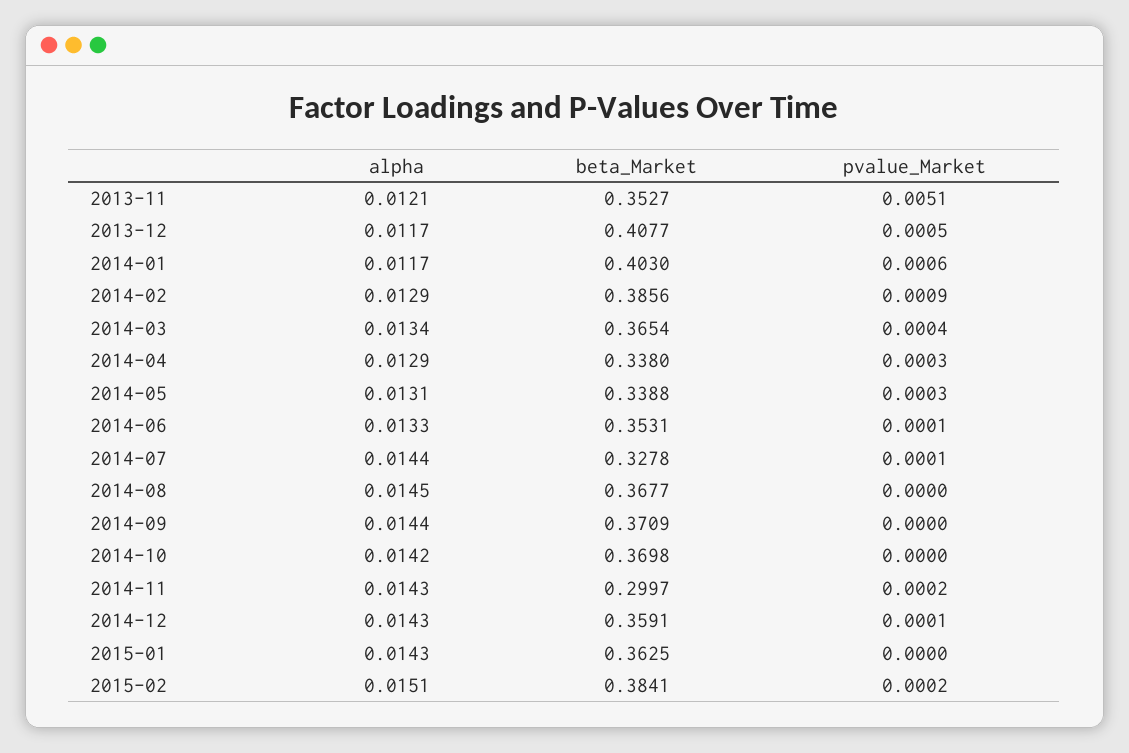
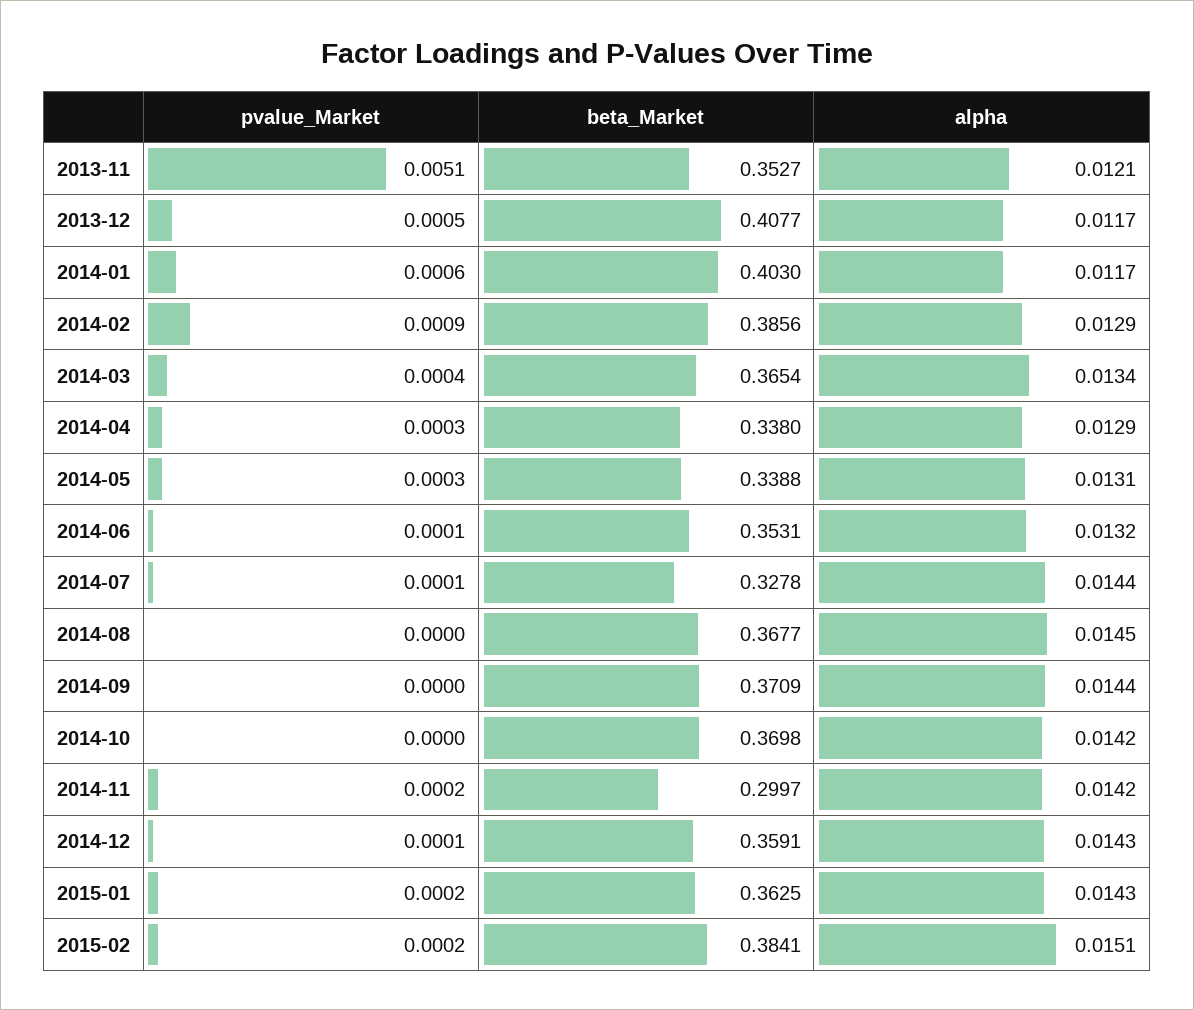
  {
    "alpha": {
      "2013-11": 0.0121,
      "2013-12": 0.0117,
      "2014-01": 0.0117,
      "2014-02": 0.0129,
      "2014-03": 0.0134,
      "2014-04": 0.0129,
      "2014-05": 0.0131,
-     "2014-06": 0.0133,
+     "2014-06": 0.0132,
      "2014-07": 0.0144,
      "2014-08": 0.0145,
      "2014-09": 0.0144,
      "2014-10": 0.0142,
-     "2014-11": 0.0143,
+     "2014-11": 0.0142,
      "2014-12": 0.0143,
      "2015-01": 0.0143,
      "2015-02": 0.0151
    },
    "beta_Market": {
      "2013-11": 0.3527,
      "2013-12": 0.4077,
      "2014-01": 0.403,
      "2014-02": 0.3856,
      "2014-03": 0.3654,
      "2014-04": 0.338,
      "2014-05": 0.3388,
      "2014-06": 0.3531,
      "2014-07": 0.3278,
      "2014-08": 0.3677,
      "2014-09": 0.3709,
      "2014-10": 0.3698,
      "2014-11": 0.2997,
      "2014-12": 0.3591,
      "2015-01": 0.3625,
      "2015-02": 0.3841
    },
    "pvalue_Market": {
      "2013-11": 0.0051,
      "2013-12": 0.0005,
      "2014-01": 0.0006,
      "2014-02": 0.0009,
      "2014-03": 0.0004,
      "2014-04": 0.0003,
      "2014-05": 0.0003,
      "2014-06": 0.0001,
      "2014-07": 0.0001,
      "2014-08": 0,
      "2014-09": 0,
      "2014-10": 0,
      "2014-11": 0.0002,
      "2014-12": 0.0001,
-     "2015-01": 0,
+     "2015-01": 0.0002,
      "2015-02": 0.0002
    }
  }

